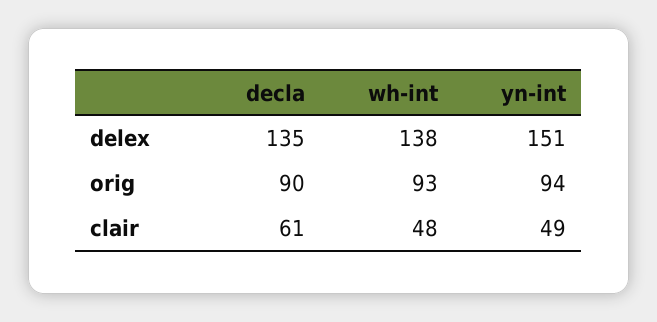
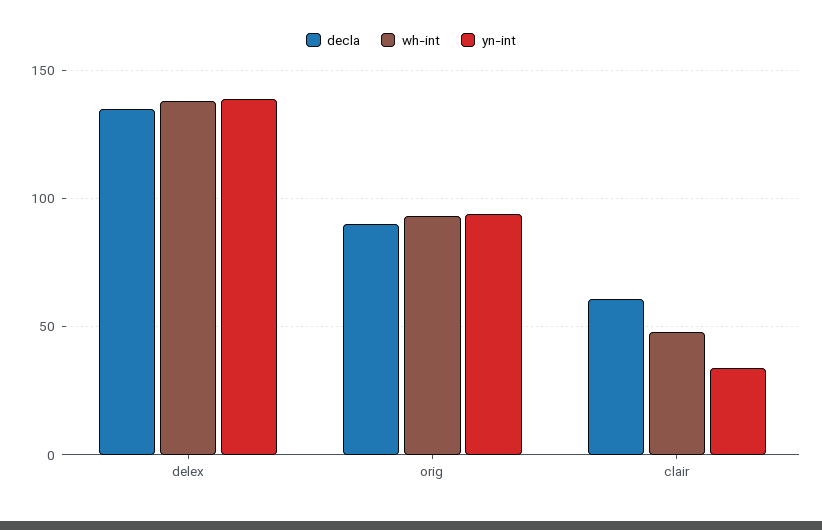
  {
    "decla": {
      "delex": 135,
      "orig": 90,
      "clair": 61
    },
    "wh-int": {
      "delex": 138,
      "orig": 93,
      "clair": 48
    },
    "yn-int": {
-     "delex": 151,
+     "delex": 140,
      "orig": 94,
-     "clair": 49
+     "clair": 35
    }
  }

